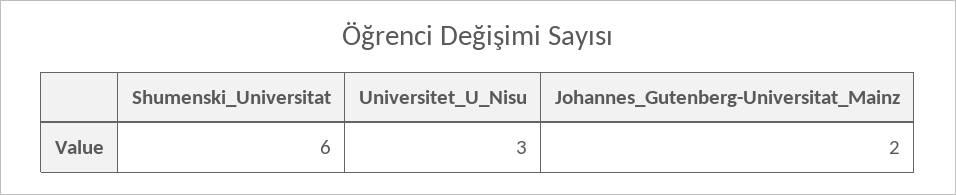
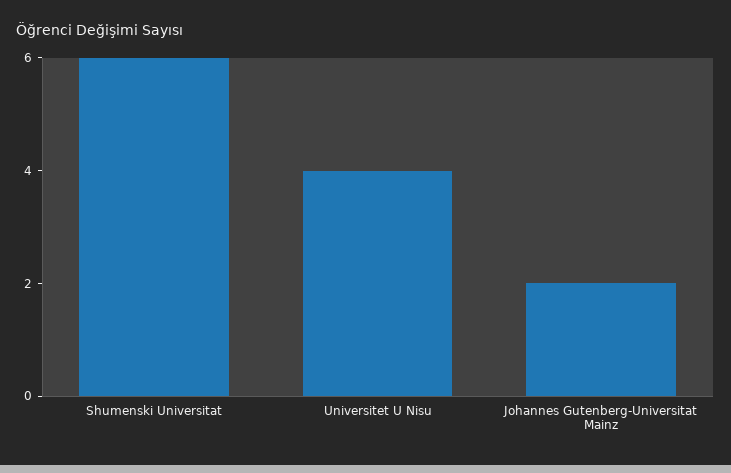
  {
    "Shumenski_Universitat": 6,
-   "Universitet_U_Nisu": 3,
+   "Universitet_U_Nisu": 4,
    "Johannes_Gutenberg-Universitat_Mainz": 2
  }

